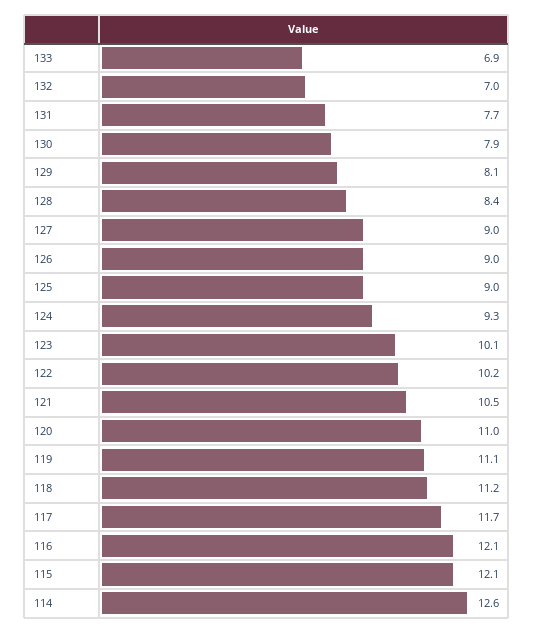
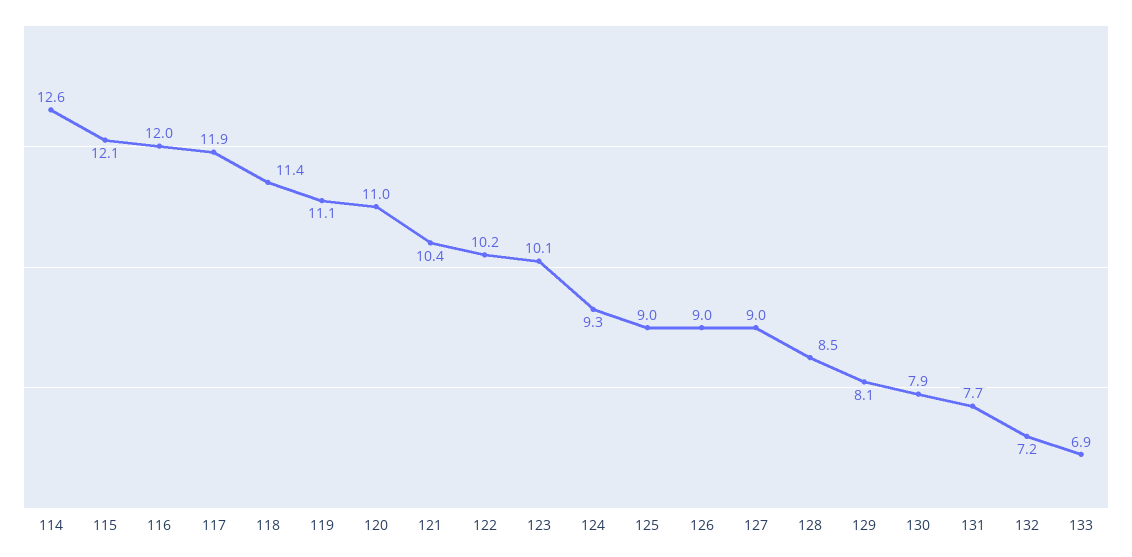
  {
    "133": 6.9,
-   "132": 7,
+   "132": 7.2,
    "131": 7.7,
    "130": 7.9,
    "129": 8.1,
-   "128": 8.4,
+   "128": 8.5,
    "127": 9,
    "126": 9,
    "125": 9,
    "124": 9.3,
    "123": 10.1,
    "122": 10.2,
-   "121": 10.5,
+   "121": 10.4,
    "120": 11,
    "119": 11.1,
-   "118": 11.2,
+   "118": 11.4,
-   "117": 11.7,
+   "117": 11.9,
-   "116": 12.1,
+   "116": 12,
    "115": 12.1,
    "114": 12.6
  }

